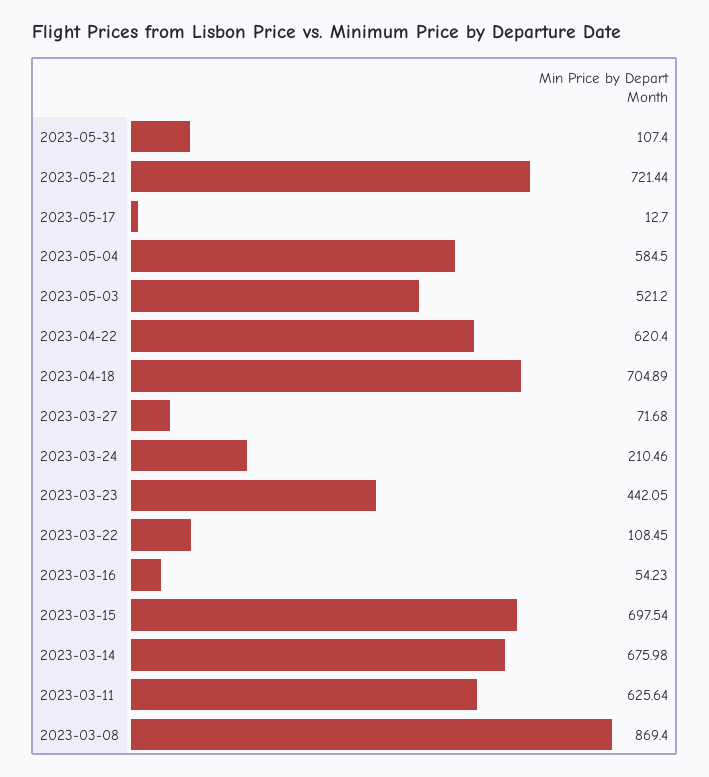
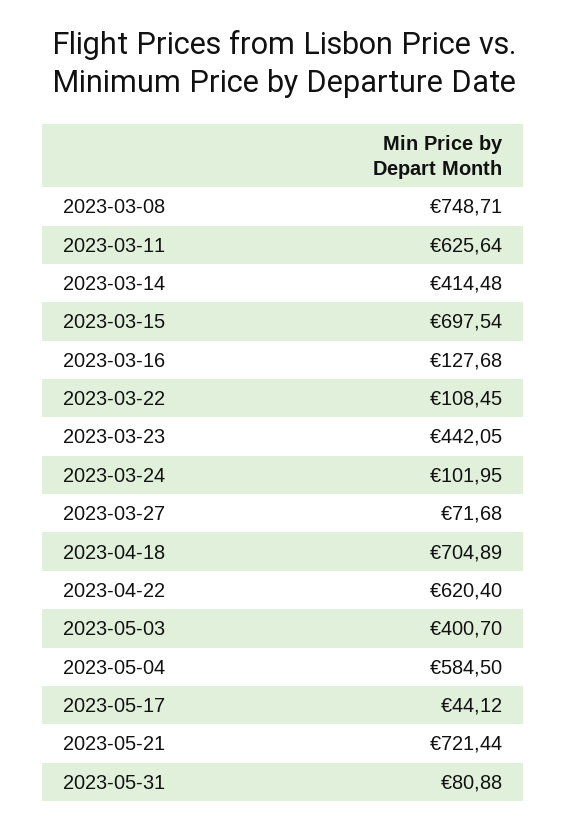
  {
-   "2023-05-31": 107.4,
+   "2023-05-31": 80.88,
    "2023-05-21": 721.44,
-   "2023-05-17": 12.7,
+   "2023-05-17": 44.12,
    "2023-05-04": 584.5,
-   "2023-05-03": 521.2,
+   "2023-05-03": 400.7,
    "2023-04-22": 620.4,
    "2023-04-18": 704.89,
    "2023-03-27": 71.68,
-   "2023-03-24": 210.46,
+   "2023-03-24": 101.95,
    "2023-03-23": 442.05,
    "2023-03-22": 108.45,
-   "2023-03-16": 54.23,
+   "2023-03-16": 127.68,
    "2023-03-15": 697.54,
-   "2023-03-14": 675.98,
+   "2023-03-14": 414.48,
    "2023-03-11": 625.64,
-   "2023-03-08": 869.4
+   "2023-03-08": 748.71
  }

